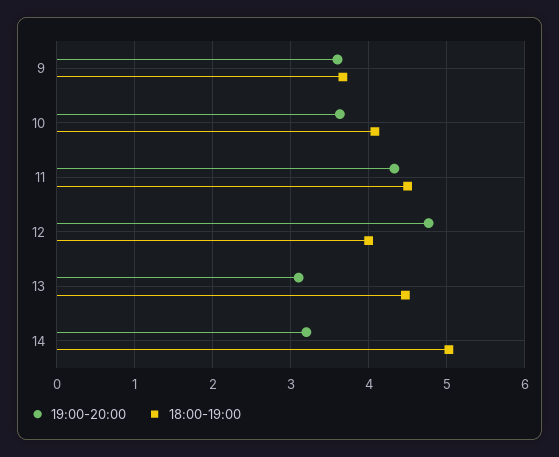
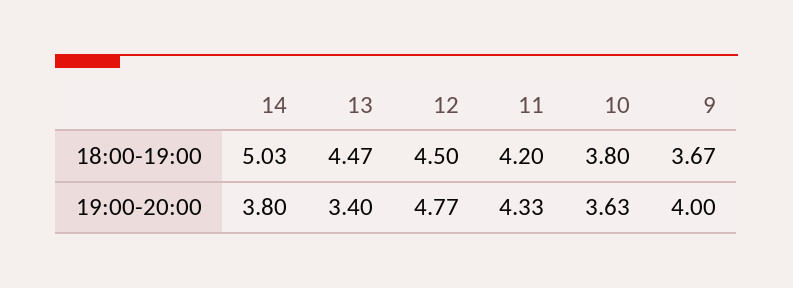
  {
    "19:00-20:00": {
-     "9": 3.6,
+     "9": 4,
      "10": 3.63,
      "11": 4.33,
      "12": 4.77,
-     "13": 3.1,
+     "13": 3.4,
-     "14": 3.2
+     "14": 3.8
    },
    "18:00-19:00": {
      "9": 3.67,
-     "10": 4.1,
+     "10": 3.8,
-     "11": 4.5,
+     "11": 4.2,
-     "12": 4,
+     "12": 4.5,
      "13": 4.47,
      "14": 5.03
    }
  }

